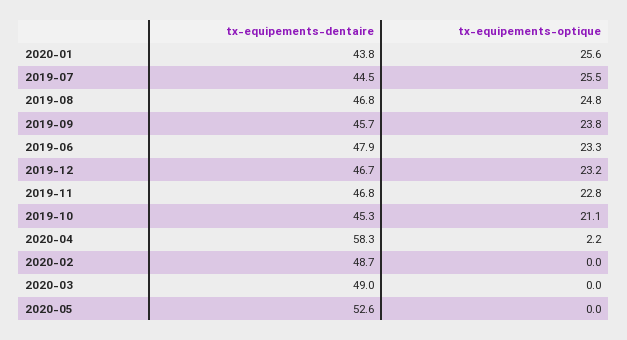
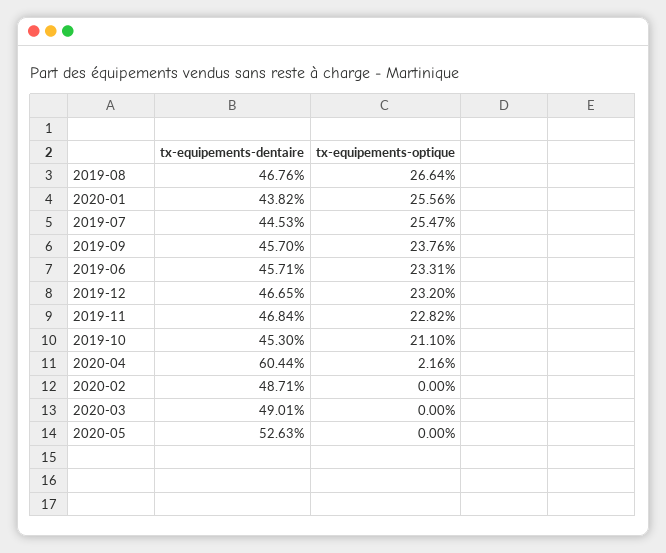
  {
    "tx-equipements-dentaire": {
      "2020-01": 43.82,
      "2019-07": 44.53,
      "2019-08": 46.76,
      "2019-09": 45.7,
-     "2019-06": 47.9,
+     "2019-06": 45.71,
      "2019-12": 46.65,
      "2019-11": 46.84,
      "2019-10": 45.3,
-     "2020-04": 58.3,
+     "2020-04": 60.44,
      "2020-02": 48.71,
      "2020-03": 49.01,
      "2020-05": 52.63
    },
    "tx-equipements-optique": {
      "2020-01": 25.56,
      "2019-07": 25.47,
-     "2019-08": 24.8,
+     "2019-08": 26.64,
      "2019-09": 23.76,
      "2019-06": 23.31,
      "2019-12": 23.2,
      "2019-11": 22.82,
      "2019-10": 21.1,
      "2020-04": 2.16,
      "2020-02": 0,
      "2020-03": 0,
      "2020-05": 0
    }
  }

